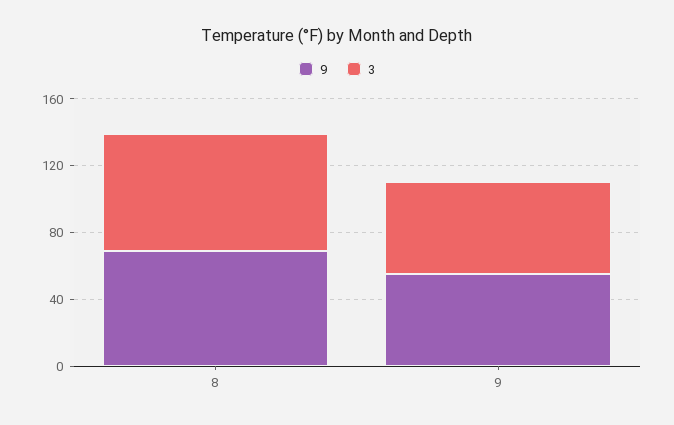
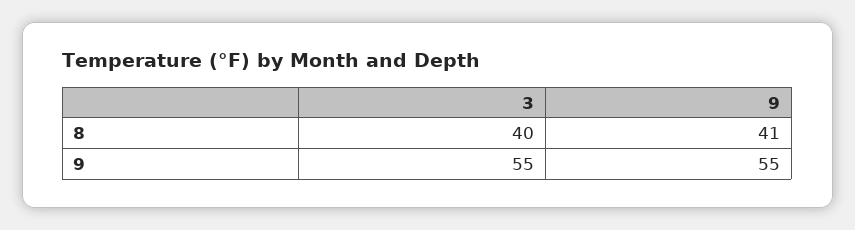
  {
    "9": {
-     "8": 70,
+     "8": 41,
      "9": 55
    },
    "3": {
-     "8": 70,
+     "8": 40,
      "9": 55
    }
  }

